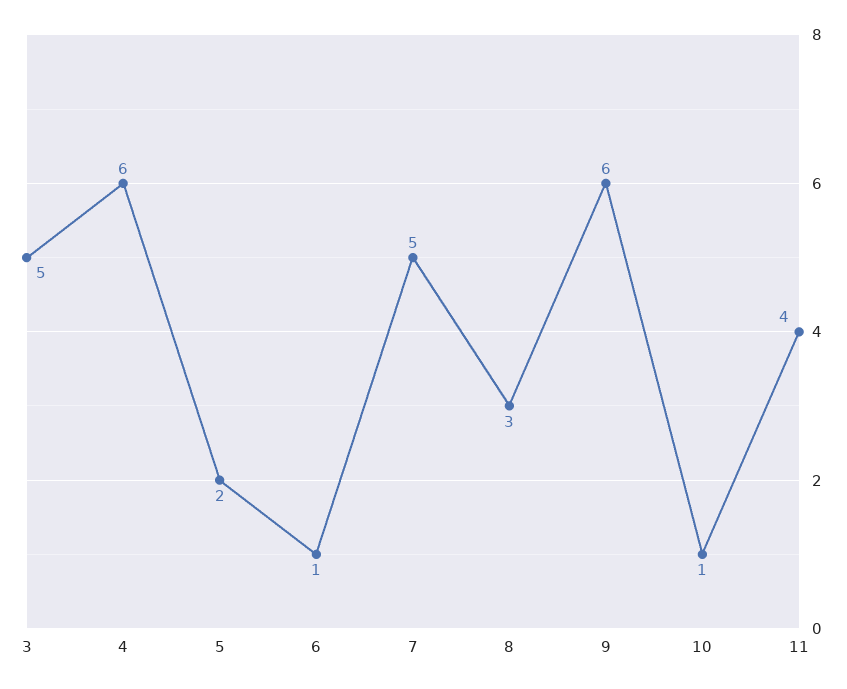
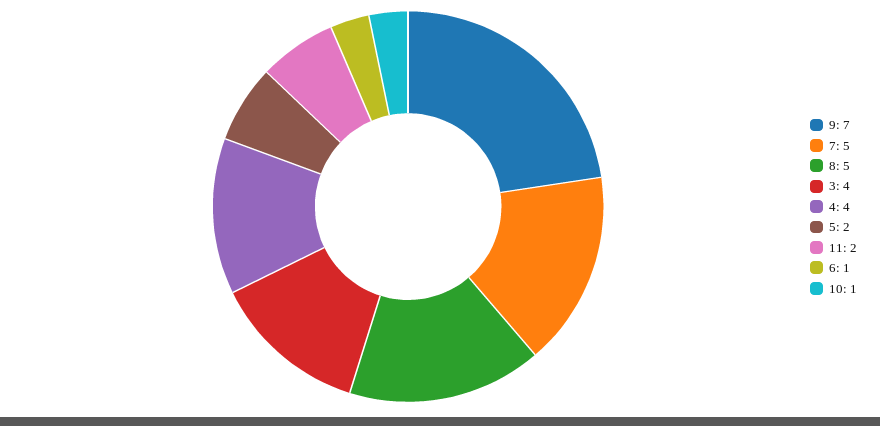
  {
-   "3": 5,
+   "3": 4,
-   "4": 6,
+   "4": 4,
    "5": 2,
    "6": 1,
    "7": 5,
-   "8": 3,
+   "8": 5,
-   "9": 6,
+   "9": 7,
    "10": 1,
-   "11": 4
+   "11": 2
  }

